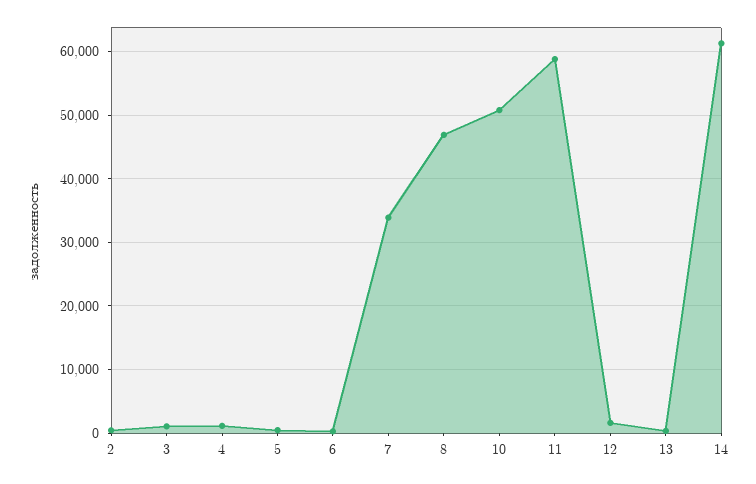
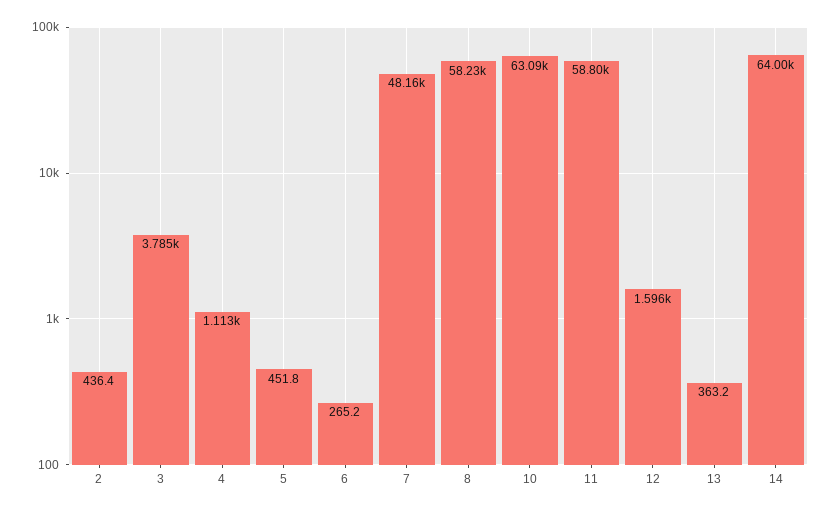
  {
    "2": 436.4,
-   "3": 1000,
+   "3": 3785,
    "4": 1113,
    "5": 451.8,
    "6": 265.2,
-   "7": 34000,
+   "7": 48160,
-   "8": 47000,
+   "8": 58230,
-   "10": 51000,
+   "10": 63090,
    "11": 58800,
    "12": 1596,
    "13": 363.2,
-   "14": 61000
+   "14": 64000
  }

